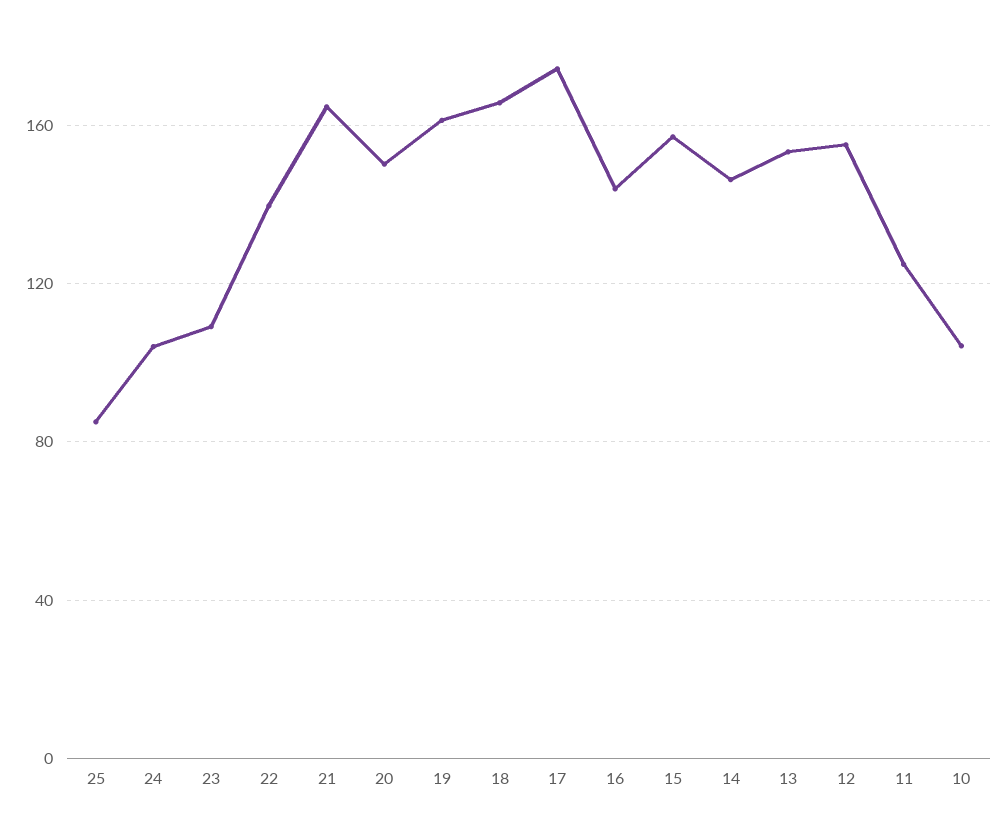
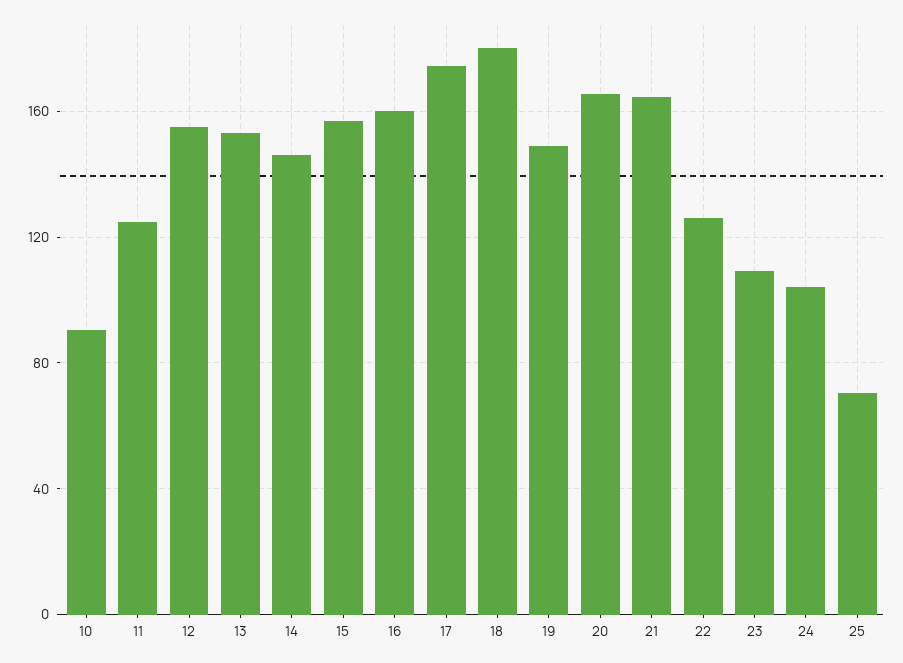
  {
-   "25": 85,
+   "25": 70,
    "24": 105,
    "23": 110,
-   "22": 140,
+   "22": 125,
    "21": 165,
-   "20": 150,
+   "20": 165,
-   "19": 160,
+   "19": 150,
-   "18": 165,
+   "18": 180,
    "17": 175,
-   "16": 145,
+   "16": 160,
    "15": 155,
    "14": 145,
    "13": 155,
    "12": 155,
    "11": 125,
-   "10": 105
+   "10": 90
  }

